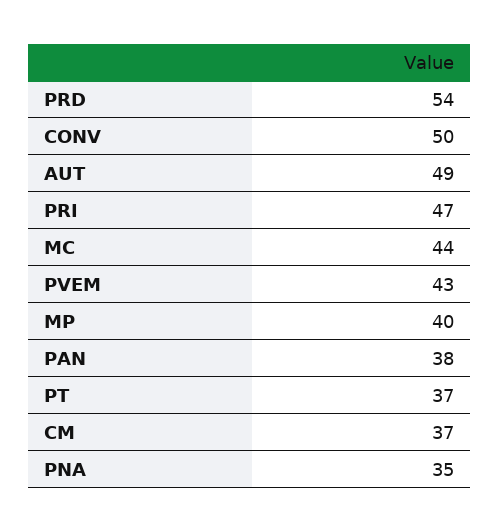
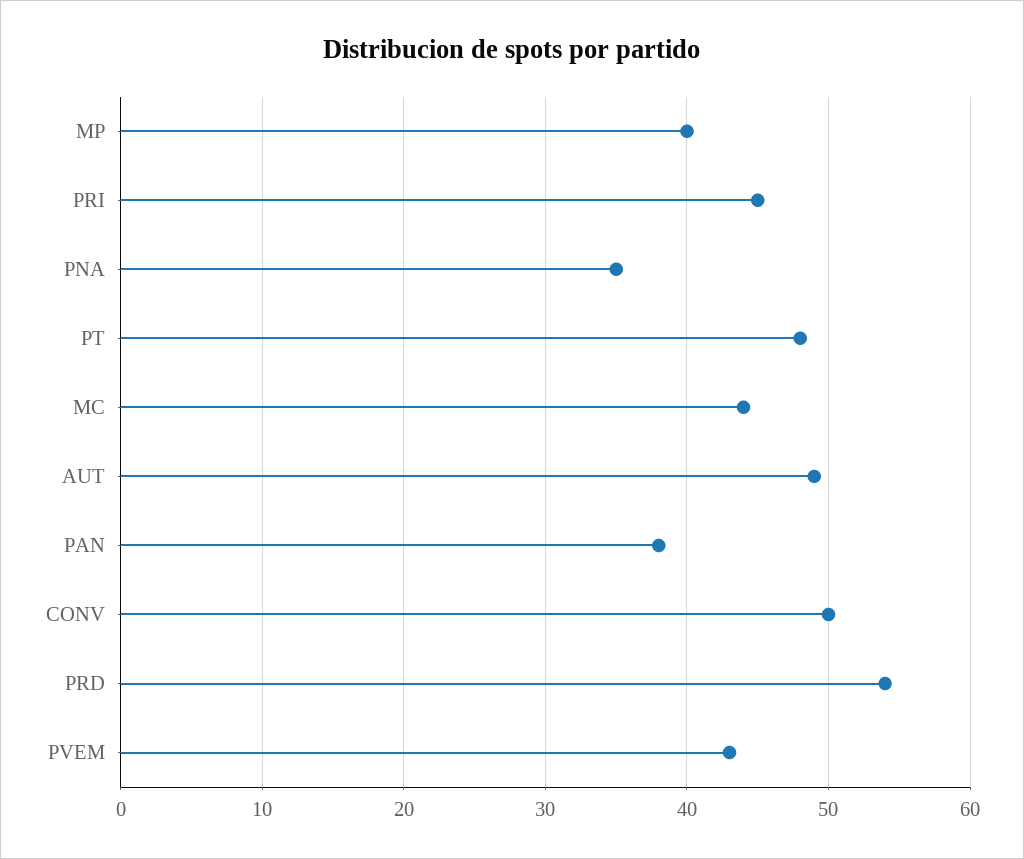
  {
    "PRD": 54,
    "CONV": 50,
    "AUT": 49,
-   "PRI": 47,
+   "PRI": 45,
    "MC": 44,
    "PVEM": 43,
    "MP": 40,
    "PAN": 38,
-   "PT": 37,
+   "PT": 48,
-   "CM": 37,
    "PNA": 35
  }

